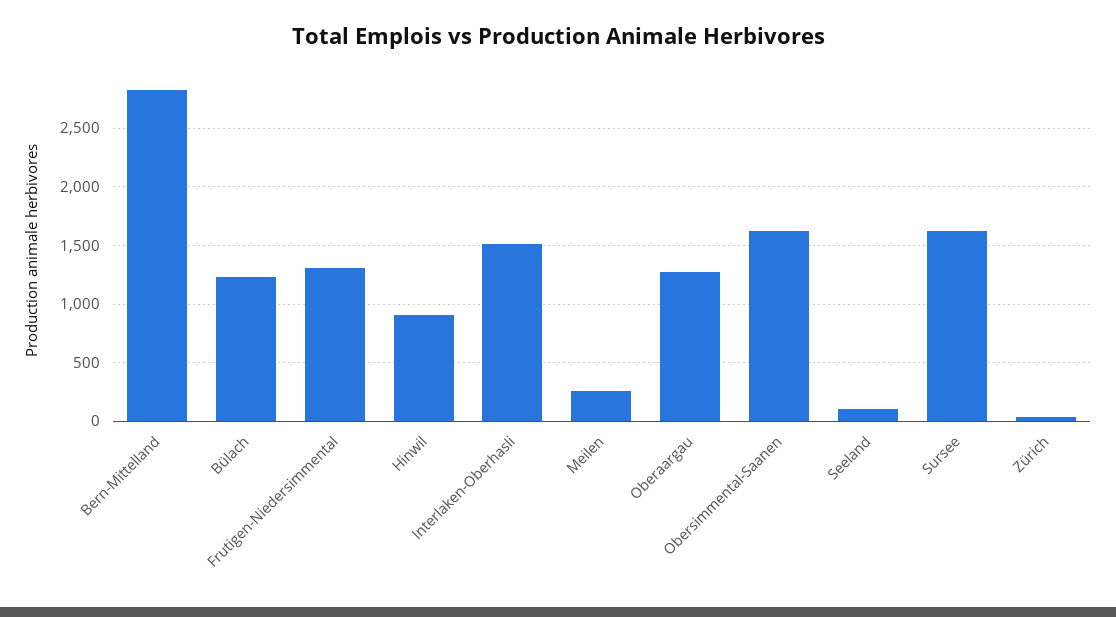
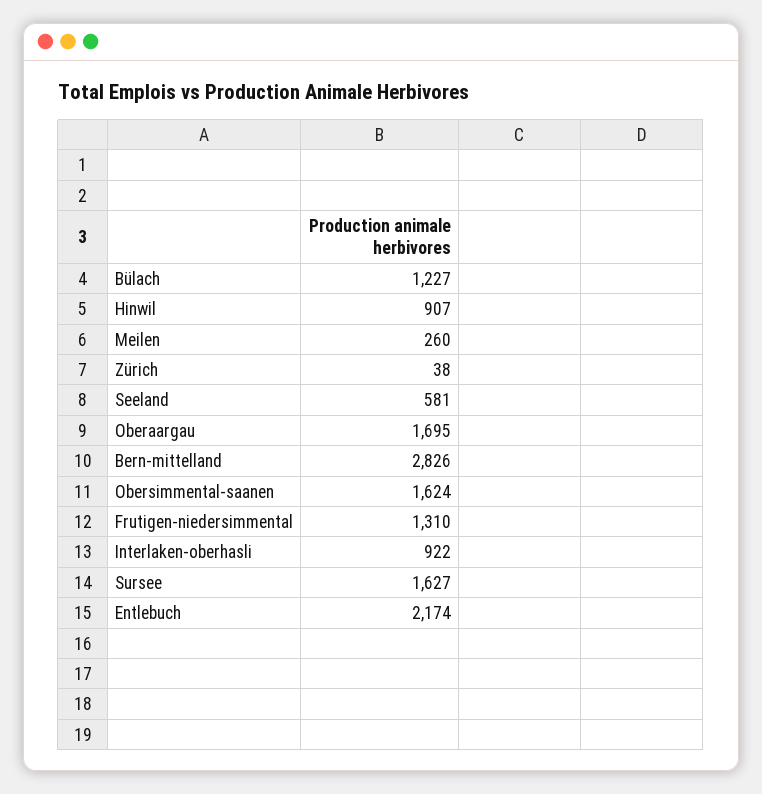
  {
    "Bern-Mittelland": 2826,
    "Bülach": 1227,
    "Frutigen-Niedersimmental": 1310,
    "Hinwil": 907,
-   "Interlaken-Oberhasli": 1500,
+   "Interlaken-Oberhasli": 922,
    "Meilen": 260,
-   "Oberaargau": 1300,
+   "Oberaargau": 1695,
    "Obersimmental-Saanen": 1624,
-   "Seeland": 100,
+   "Seeland": 581,
    "Sursee": 1627,
-   "Zürich": 38
+   "Zürich": 38,
+   "Entlebuch": 2174
  }

